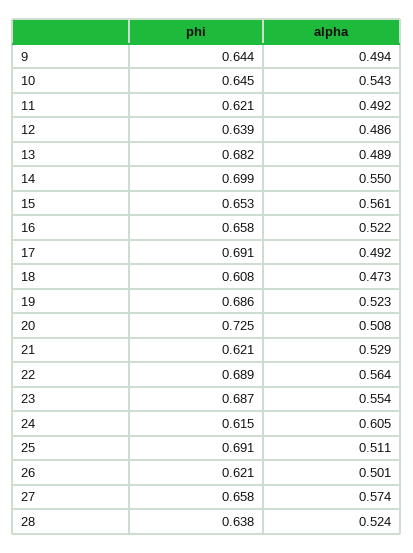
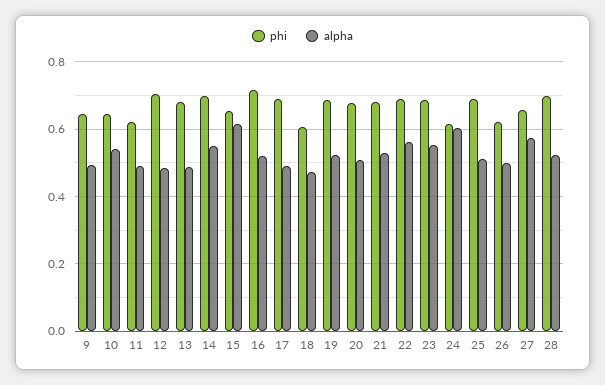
  {
    "phi": {
      "9": 0.644,
      "10": 0.645,
      "11": 0.621,
-     "12": 0.639,
+     "12": 0.7,
      "13": 0.682,
      "14": 0.699,
      "15": 0.653,
-     "16": 0.658,
+     "16": 0.72,
      "17": 0.691,
      "18": 0.608,
      "19": 0.686,
-     "20": 0.725,
+     "20": 0.68,
-     "21": 0.621,
+     "21": 0.68,
      "22": 0.689,
      "23": 0.687,
      "24": 0.615,
      "25": 0.691,
      "26": 0.621,
      "27": 0.658,
-     "28": 0.638
+     "28": 0.7
    },
    "alpha": {
      "9": 0.494,
      "10": 0.543,
      "11": 0.492,
      "12": 0.486,
      "13": 0.489,
      "14": 0.55,
-     "15": 0.561,
+     "15": 0.62,
      "16": 0.522,
      "17": 0.492,
      "18": 0.473,
      "19": 0.523,
      "20": 0.508,
      "21": 0.529,
      "22": 0.564,
      "23": 0.554,
      "24": 0.605,
      "25": 0.511,
      "26": 0.501,
      "27": 0.574,
      "28": 0.524
    }
  }

